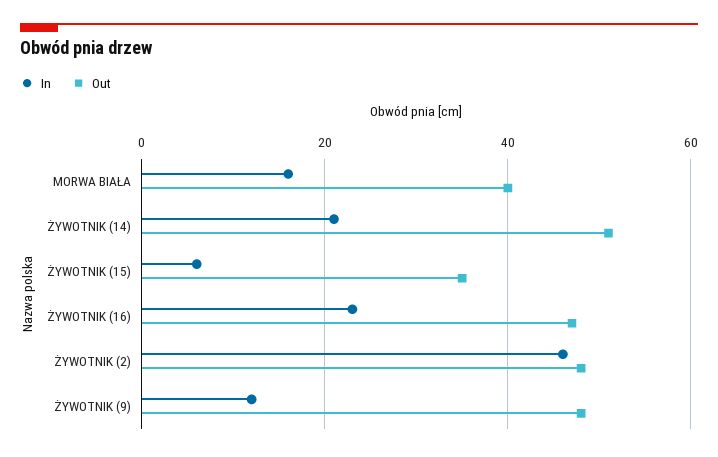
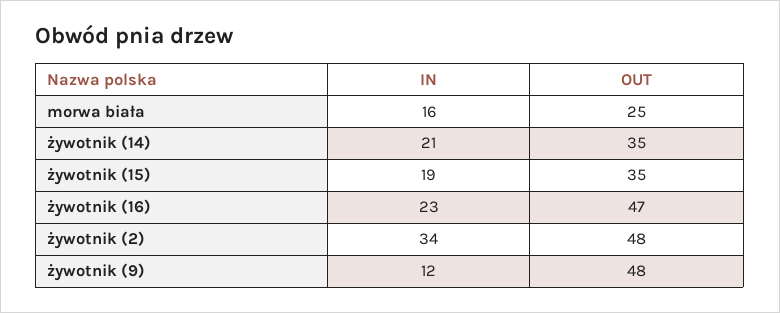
  {
    "In": {
      "MORWA BIAŁA": 16,
      "ŻYWOTNIK (14)": 21,
-     "ŻYWOTNIK (15)": 5,
+     "ŻYWOTNIK (15)": 19,
      "ŻYWOTNIK (16)": 23,
-     "ŻYWOTNIK (2)": 45,
+     "ŻYWOTNIK (2)": 34,
      "ŻYWOTNIK (9)": 12
    },
    "Out": {
-     "MORWA BIAŁA": 40,
+     "MORWA BIAŁA": 25,
-     "ŻYWOTNIK (14)": 50,
+     "ŻYWOTNIK (14)": 35,
      "ŻYWOTNIK (15)": 35,
      "ŻYWOTNIK (16)": 47,
      "ŻYWOTNIK (2)": 48,
      "ŻYWOTNIK (9)": 48
    }
  }

